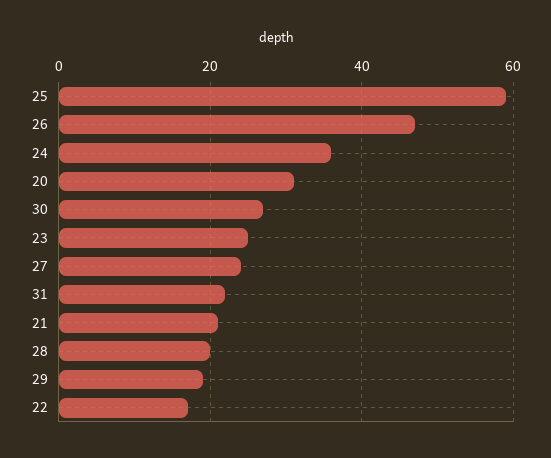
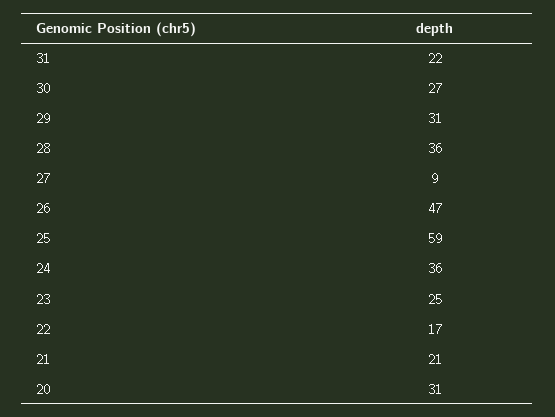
  {
    "25": 59,
    "26": 47,
    "24": 36,
    "20": 31,
    "30": 27,
    "23": 25,
-   "27": 25,
+   "27": 9,
    "31": 22,
    "21": 21,
-   "28": 20,
+   "28": 36,
-   "29": 20,
+   "29": 31,
    "22": 17
  }

